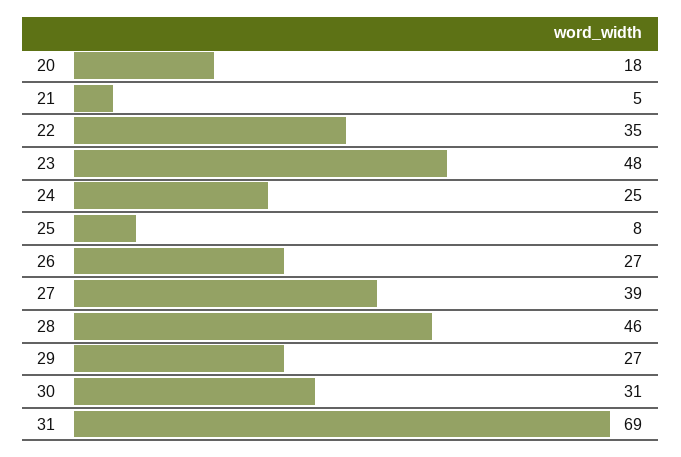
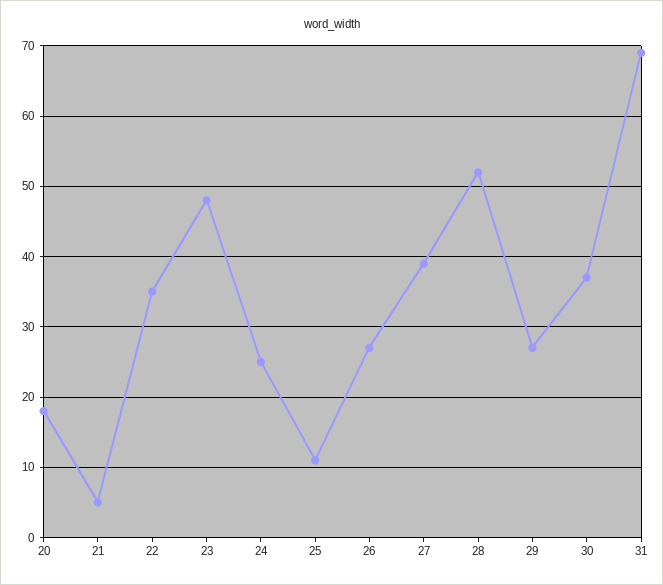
  {
    "20": 18,
    "21": 5,
    "22": 35,
    "23": 48,
    "24": 25,
-   "25": 8,
+   "25": 11,
    "26": 27,
    "27": 39,
-   "28": 46,
+   "28": 52,
    "29": 27,
-   "30": 31,
+   "30": 37,
    "31": 69
  }

